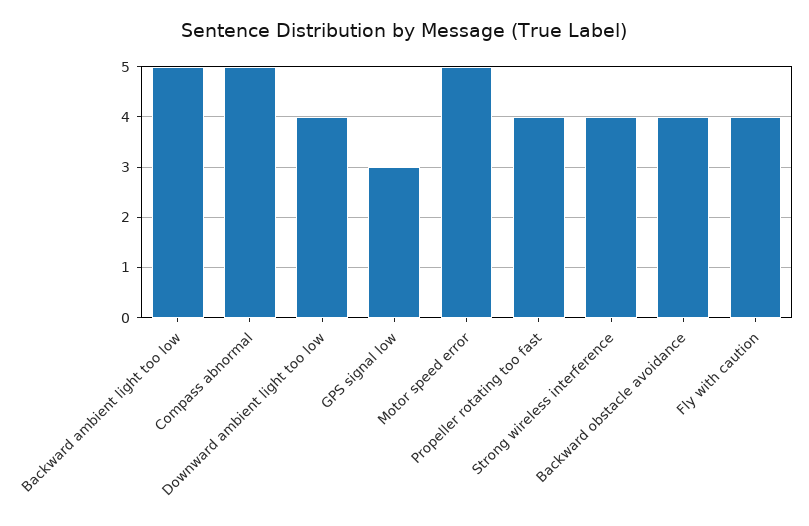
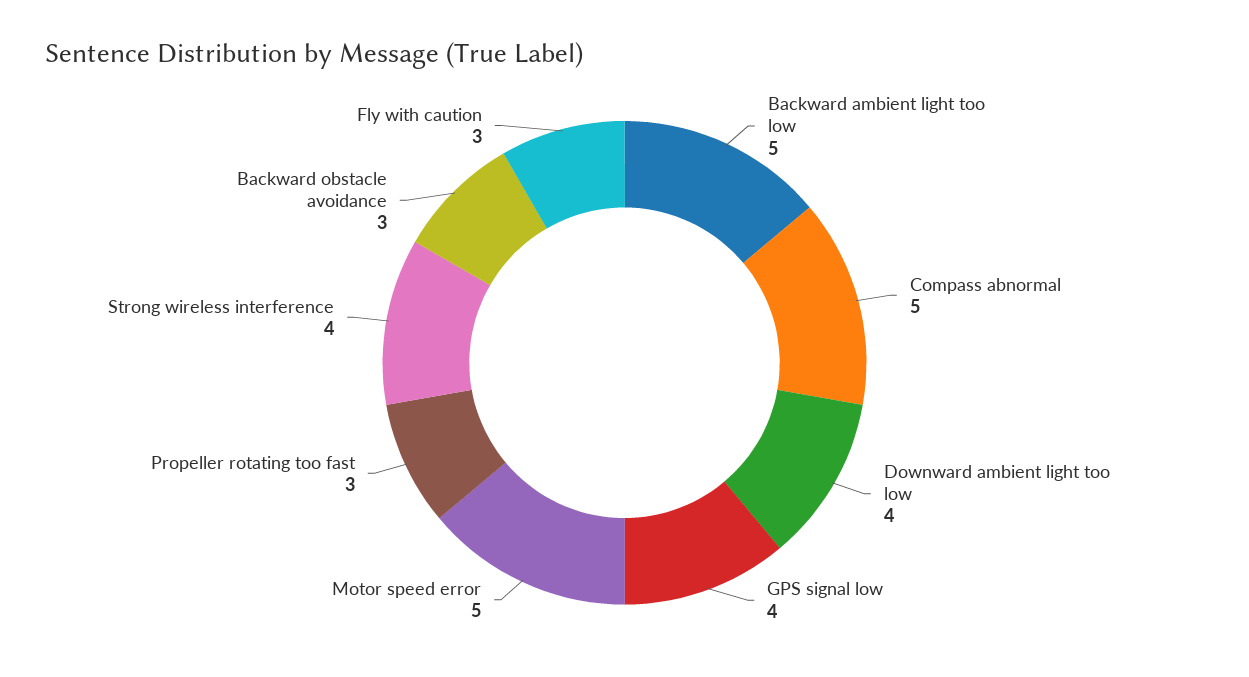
  {
    "Backward ambient light too low": 5,
    "Compass abnormal": 5,
    "Downward ambient light too low": 4,
-   "GPS signal low": 3,
+   "GPS signal low": 4,
    "Motor speed error": 5,
-   "Propeller rotating too fast": 4,
+   "Propeller rotating too fast": 3,
    "Strong wireless interference": 4,
-   "Backward obstacle avoidance": 4,
+   "Backward obstacle avoidance": 3,
-   "Fly with caution": 4
+   "Fly with caution": 3
  }

